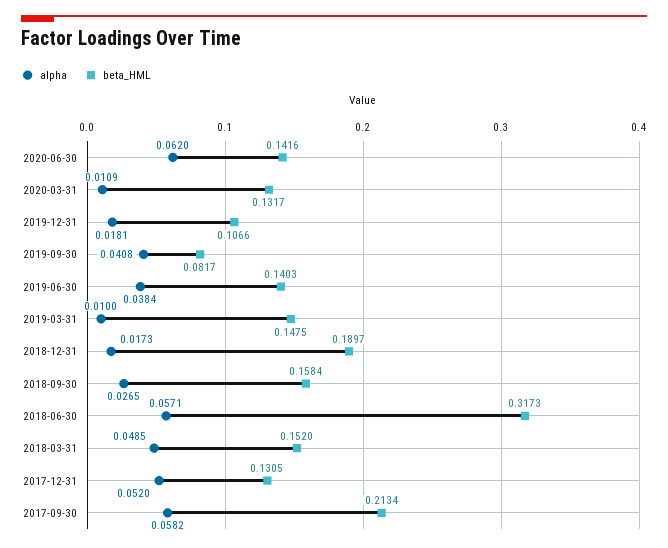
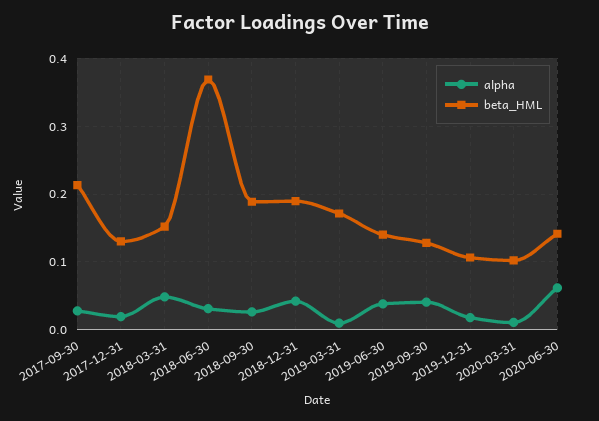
  {
    "alpha": {
      "2020-06-30": 0.062,
      "2020-03-31": 0.0109,
      "2019-12-31": 0.0181,
      "2019-09-30": 0.0408,
      "2019-06-30": 0.0384,
      "2019-03-31": 0.01,
-     "2018-12-31": 0.0173,
+     "2018-12-31": 0.04,
      "2018-09-30": 0.0265,
-     "2018-06-30": 0.0571,
+     "2018-06-30": 0.03,
      "2018-03-31": 0.0485,
-     "2017-12-31": 0.052,
+     "2017-12-31": 0.02,
-     "2017-09-30": 0.0582
+     "2017-09-30": 0.03
    },
    "beta_HML": {
      "2020-06-30": 0.1416,
-     "2020-03-31": 0.1317,
+     "2020-03-31": 0.1,
      "2019-12-31": 0.1066,
-     "2019-09-30": 0.0817,
+     "2019-09-30": 0.13,
      "2019-06-30": 0.1403,
-     "2019-03-31": 0.1475,
+     "2019-03-31": 0.17,
      "2018-12-31": 0.1897,
-     "2018-09-30": 0.1584,
+     "2018-09-30": 0.19,
-     "2018-06-30": 0.3173,
+     "2018-06-30": 0.37,
      "2018-03-31": 0.152,
      "2017-12-31": 0.1305,
      "2017-09-30": 0.2134
    }
  }

